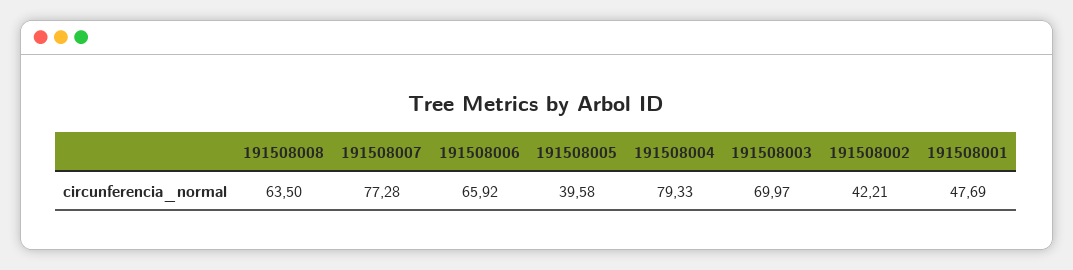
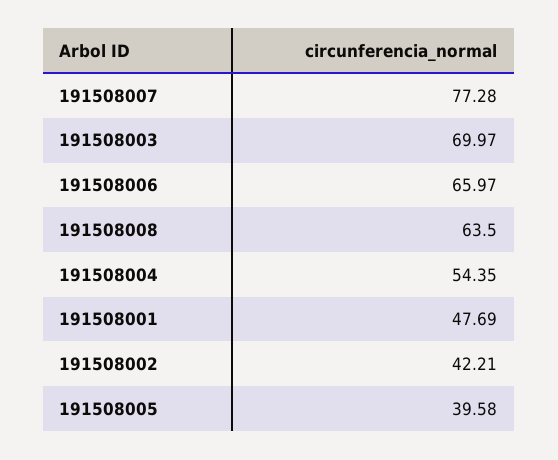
  {
    "191508008": 63.5,
    "191508007": 77.28,
-   "191508006": 65.92,
+   "191508006": 65.97,
    "191508005": 39.58,
-   "191508004": 79.33,
+   "191508004": 54.35,
    "191508003": 69.97,
    "191508002": 42.21,
    "191508001": 47.69
  }

